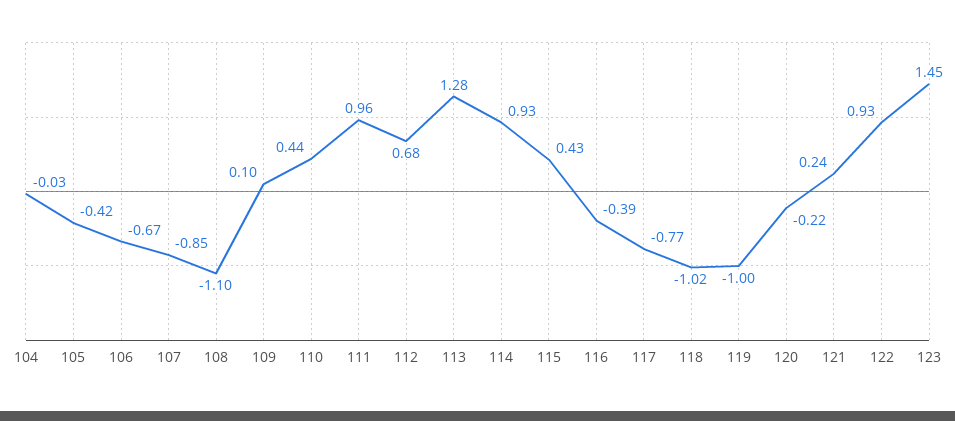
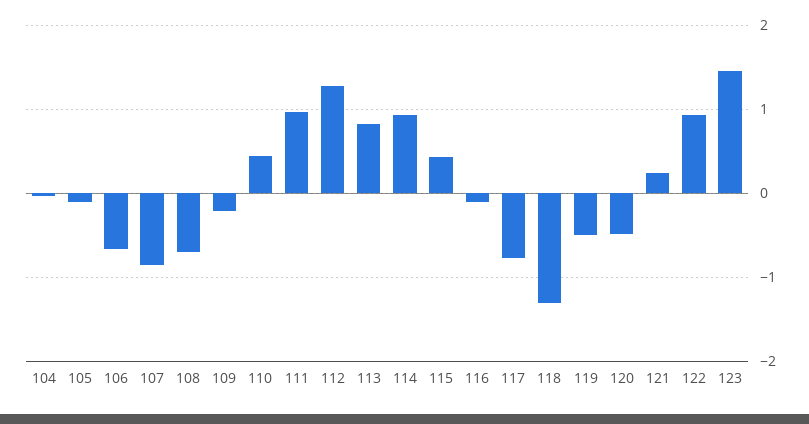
  {
    "104": -0.03,
-   "105": -0.42,
+   "105": -0.1,
    "106": -0.67,
    "107": -0.85,
-   "108": -1.1,
+   "108": -0.7,
-   "109": 0.1,
+   "109": -0.2,
    "110": 0.44,
    "111": 0.96,
-   "112": 0.68,
+   "112": 1.3,
-   "113": 1.28,
+   "113": 0.8,
    "114": 0.93,
    "115": 0.43,
-   "116": -0.39,
+   "116": -0.1,
    "117": -0.77,
-   "118": -1.02,
+   "118": -1.3,
-   "119": -1,
+   "119": -0.5,
-   "120": -0.22,
+   "120": -0.5,
    "121": 0.24,
    "122": 0.93,
    "123": 1.45
  }

